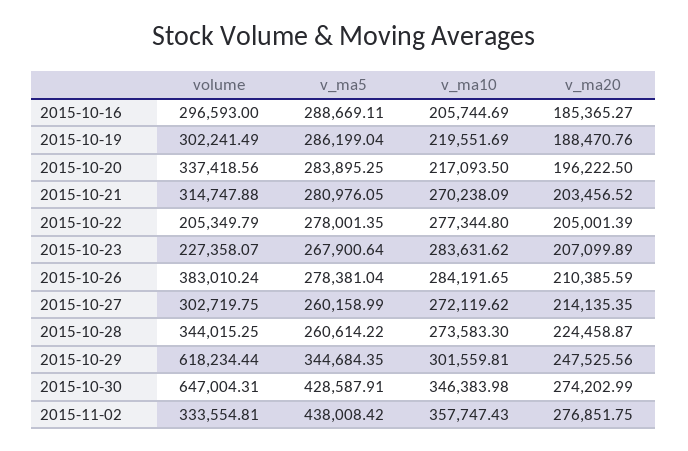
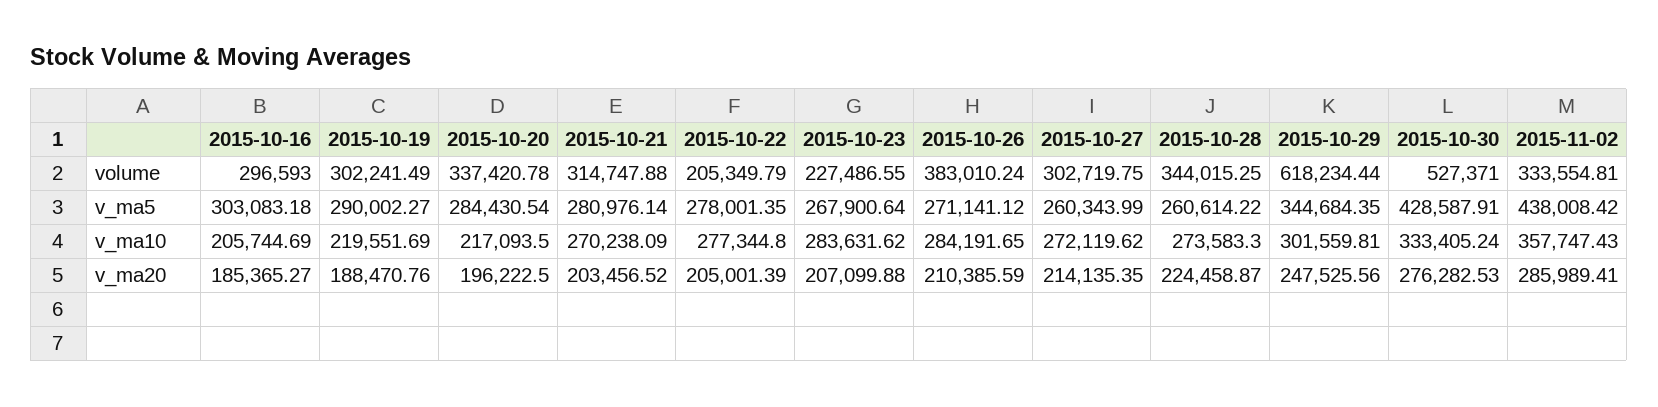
  {
    "volume": {
      "2015-10-16": 296593,
      "2015-10-19": 302241.49,
-     "2015-10-20": 337418.56,
+     "2015-10-20": 337420.78,
      "2015-10-21": 314747.88,
      "2015-10-22": 205349.79,
-     "2015-10-23": 227358.07,
+     "2015-10-23": 227486.55,
      "2015-10-26": 383010.24,
      "2015-10-27": 302719.75,
      "2015-10-28": 344015.25,
      "2015-10-29": 618234.44,
-     "2015-10-30": 647004.31,
+     "2015-10-30": 527371,
      "2015-11-02": 333554.81
    },
    "v_ma5": {
-     "2015-10-16": 288669.11,
+     "2015-10-16": 303083.18,
-     "2015-10-19": 286199.04,
+     "2015-10-19": 290002.27,
-     "2015-10-20": 283895.25,
+     "2015-10-20": 284430.54,
-     "2015-10-21": 280976.05,
+     "2015-10-21": 280976.14,
      "2015-10-22": 278001.35,
      "2015-10-23": 267900.64,
-     "2015-10-26": 278381.04,
+     "2015-10-26": 271141.12,
-     "2015-10-27": 260158.99,
+     "2015-10-27": 260343.99,
      "2015-10-28": 260614.22,
      "2015-10-29": 344684.35,
      "2015-10-30": 428587.91,
      "2015-11-02": 438008.42
    },
    "v_ma10": {
      "2015-10-16": 205744.69,
      "2015-10-19": 219551.69,
      "2015-10-20": 217093.5,
      "2015-10-21": 270238.09,
      "2015-10-22": 277344.8,
      "2015-10-23": 283631.62,
      "2015-10-26": 284191.65,
      "2015-10-27": 272119.62,
      "2015-10-28": 273583.3,
      "2015-10-29": 301559.81,
-     "2015-10-30": 346383.98,
+     "2015-10-30": 333405.24,
      "2015-11-02": 357747.43
    },
    "v_ma20": {
      "2015-10-16": 185365.27,
      "2015-10-19": 188470.76,
      "2015-10-20": 196222.5,
      "2015-10-21": 203456.52,
      "2015-10-22": 205001.39,
-     "2015-10-23": 207099.89,
+     "2015-10-23": 207099.88,
      "2015-10-26": 210385.59,
      "2015-10-27": 214135.35,
      "2015-10-28": 224458.87,
      "2015-10-29": 247525.56,
-     "2015-10-30": 274202.99,
+     "2015-10-30": 276282.53,
-     "2015-11-02": 276851.75
+     "2015-11-02": 285989.41
    }
  }

